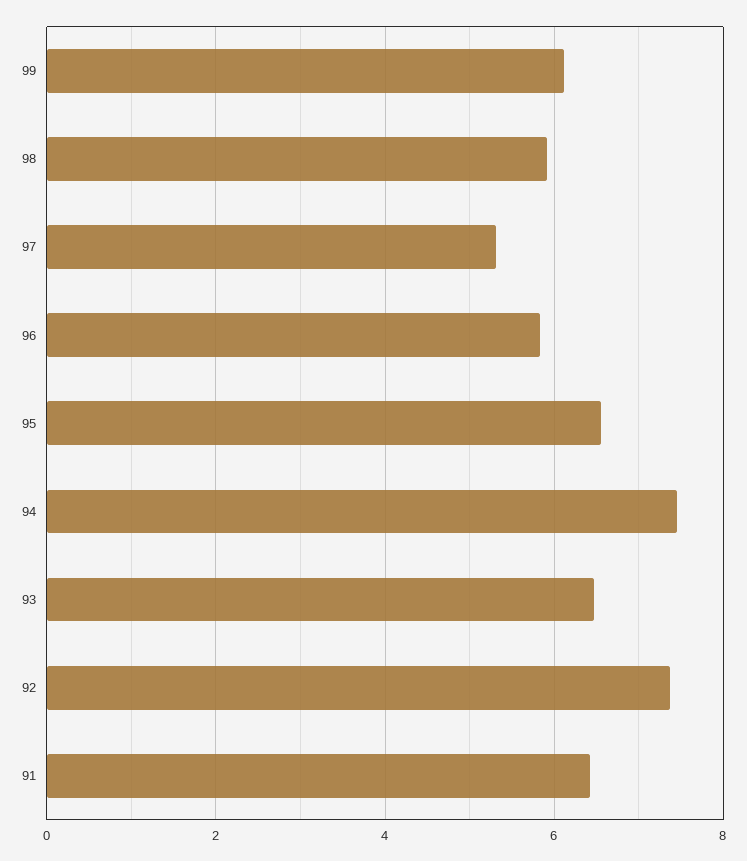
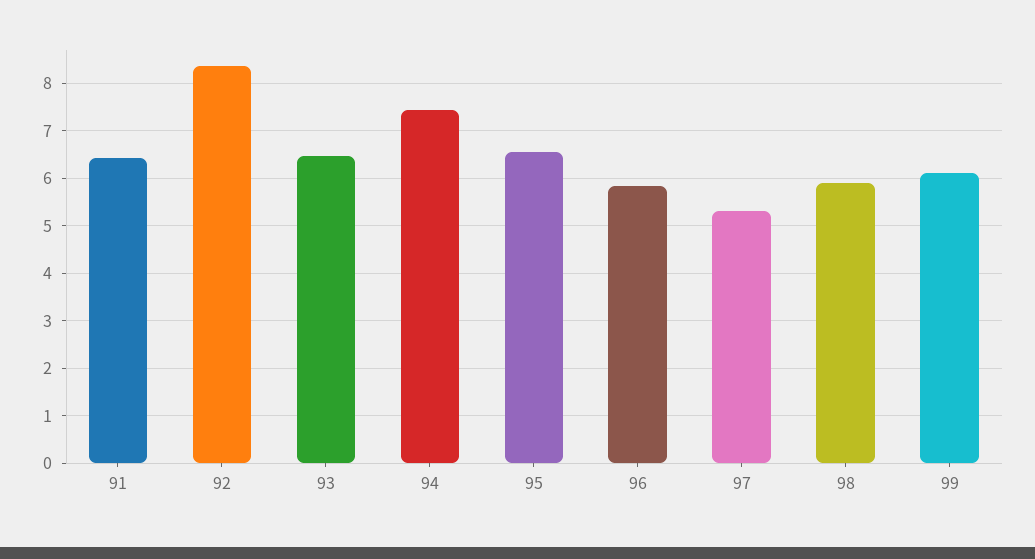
  {
    "99": 6.2,
    "98": 6,
    "97": 5.4,
    "96": 5.8,
    "95": 6.6,
    "94": 7.4,
    "93": 6.4,
-   "92": 7.4,
+   "92": 8.4,
    "91": 6.4
  }

